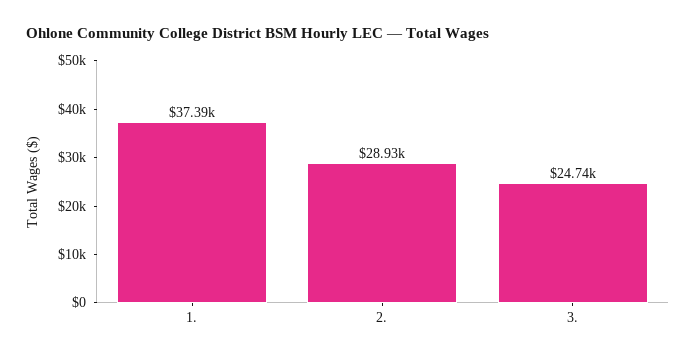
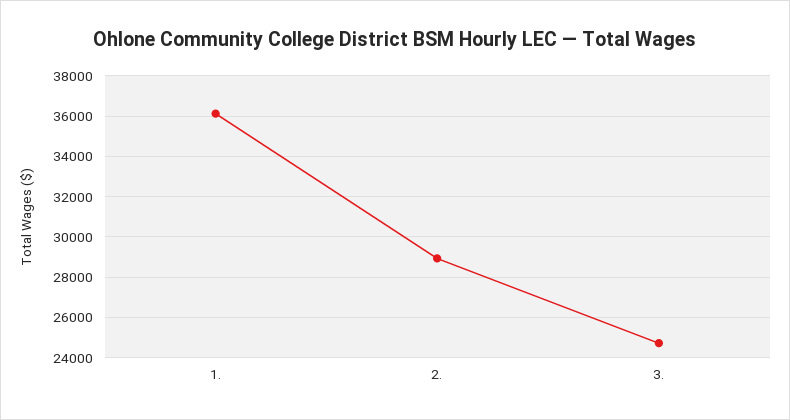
  {
-   "1.": 37390,
+   "1.": 36000,
    "2.": 28930,
    "3.": 24740
  }

